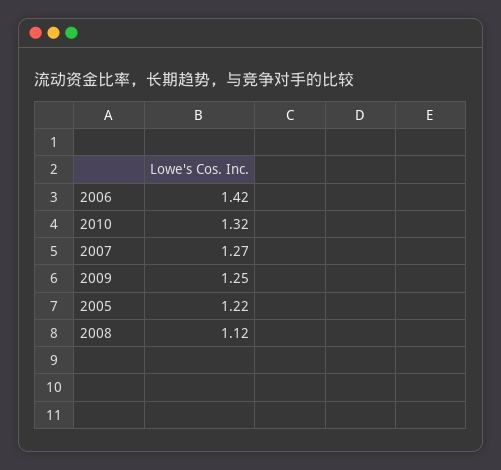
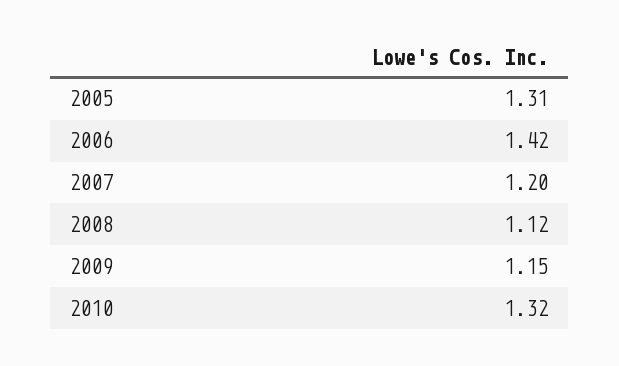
  {
    "2006": 1.42,
    "2010": 1.32,
-   "2007": 1.27,
+   "2007": 1.2,
-   "2009": 1.25,
+   "2009": 1.15,
-   "2005": 1.22,
+   "2005": 1.31,
    "2008": 1.12
  }

